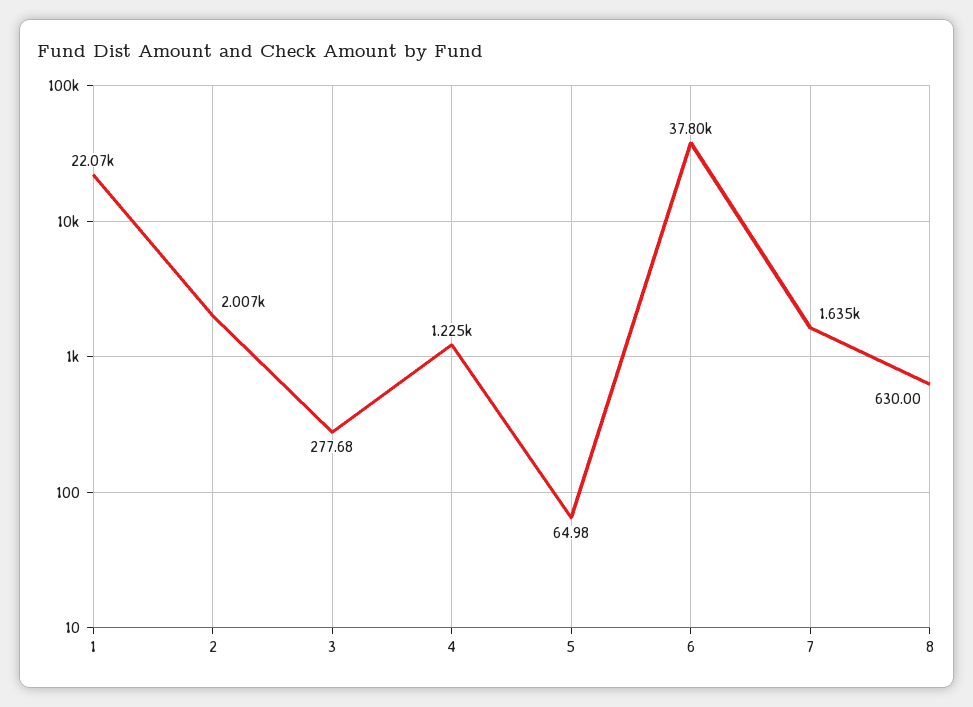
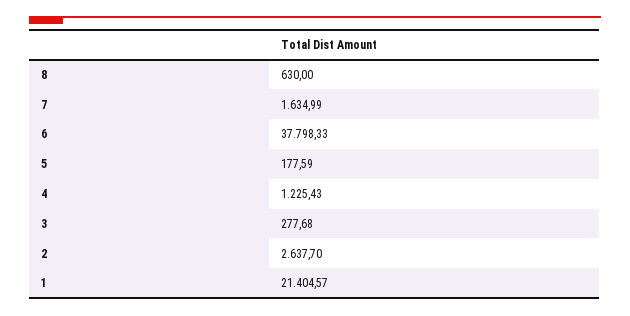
  {
-   "1": 22070,
+   "1": 21404.57,
-   "2": 2007,
+   "2": 2637.7,
    "3": 277.68,
    "4": 1225.43,
-   "5": 64.98,
+   "5": 177.59,
    "6": 37798.33,
    "7": 1634.99,
    "8": 630
  }

